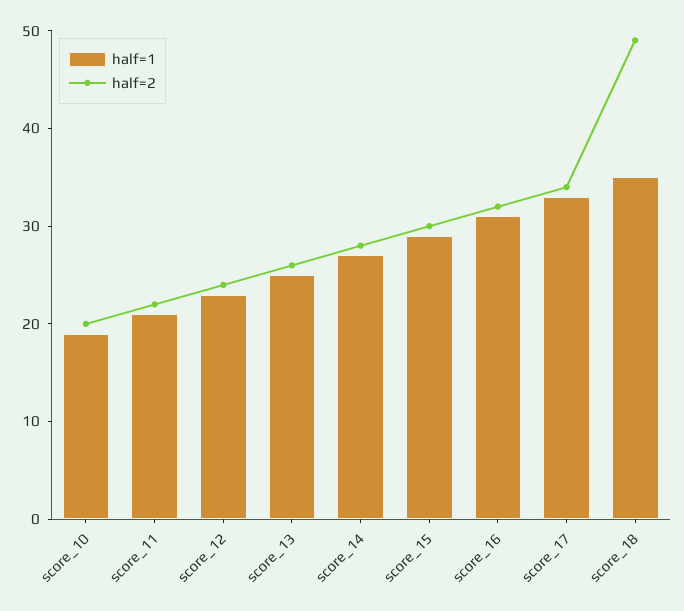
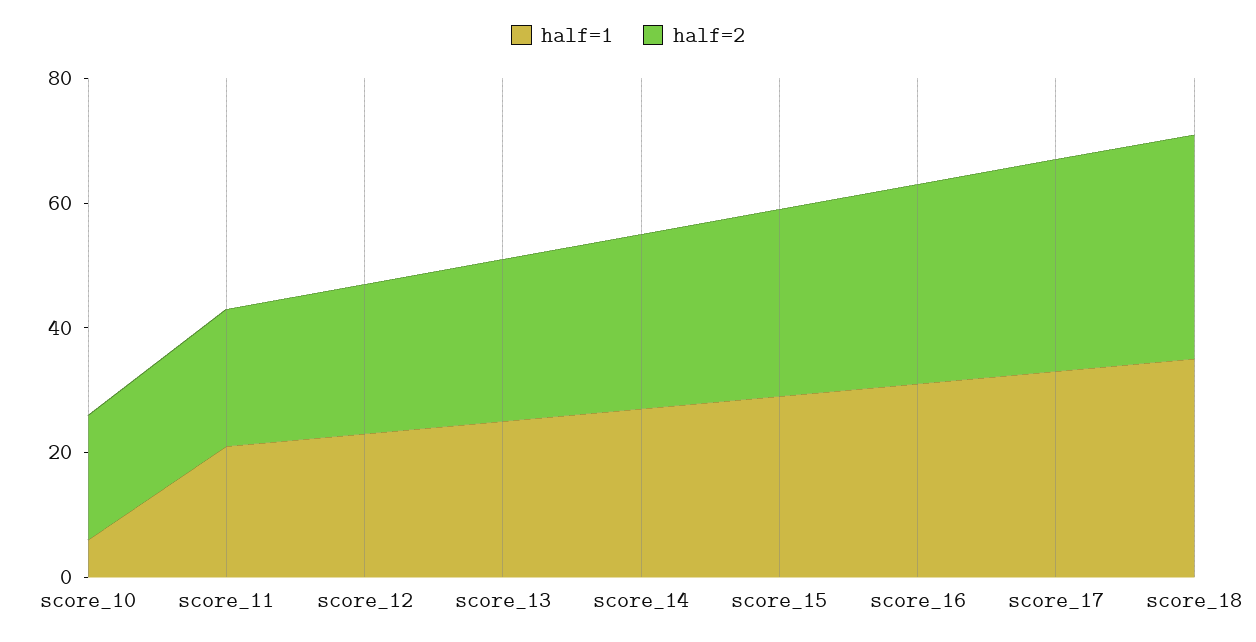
  {
    "half=1": {
-     "score_10": 19,
+     "score_10": 5,
      "score_11": 21,
      "score_12": 23,
      "score_13": 25,
      "score_14": 27,
      "score_15": 29,
      "score_16": 31,
      "score_17": 33,
      "score_18": 35
    },
    "half=2": {
      "score_10": 20,
      "score_11": 22,
      "score_12": 24,
      "score_13": 26,
      "score_14": 28,
      "score_15": 30,
      "score_16": 32,
      "score_17": 34,
-     "score_18": 49
+     "score_18": 35
    }
  }

